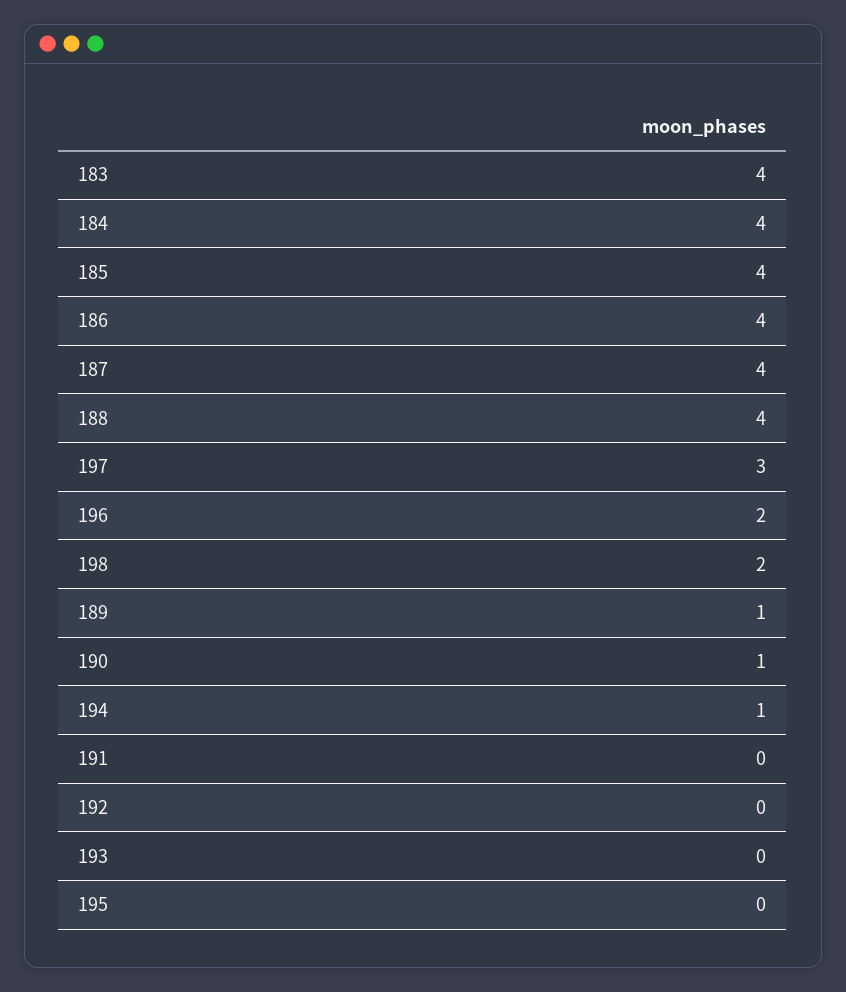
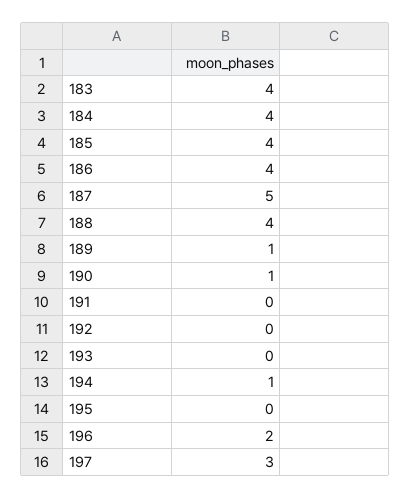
  {
    "183": 4,
    "184": 4,
    "185": 4,
    "186": 4,
-   "187": 4,
+   "187": 5,
    "188": 4,
    "197": 3,
    "196": 2,
-   "198": 2,
    "189": 1,
    "190": 1,
    "194": 1,
    "191": 0,
    "192": 0,
    "193": 0,
    "195": 0
  }

